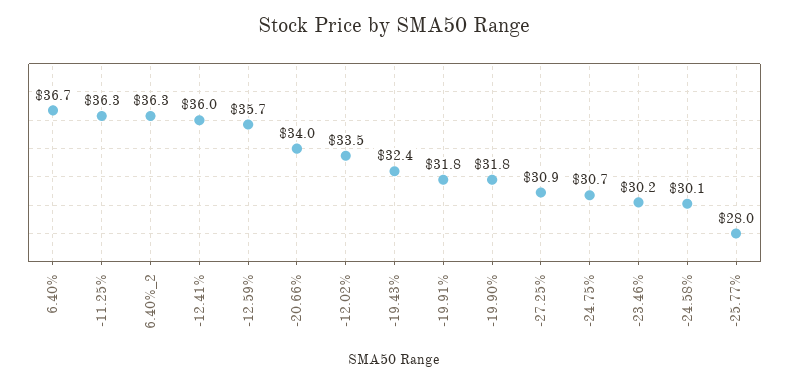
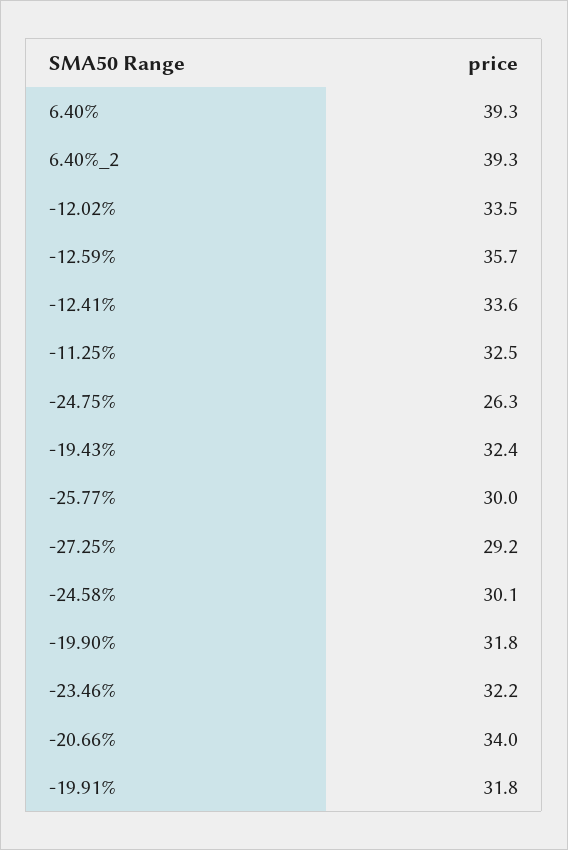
  {
-   "6.40%": 36.7,
+   "6.40%": 39.3,
-   "-11.25%": 36.3,
+   "-11.25%": 32.5,
-   "6.40%_2": 36.3,
+   "6.40%_2": 39.3,
-   "-12.41%": 36,
+   "-12.41%": 33.6,
    "-12.59%": 35.7,
    "-20.66%": 34,
    "-12.02%": 33.5,
    "-19.43%": 32.4,
    "-19.91%": 31.8,
    "-19.90%": 31.8,
-   "-27.25%": 30.9,
+   "-27.25%": 29.2,
-   "-24.75%": 30.7,
+   "-24.75%": 26.3,
-   "-23.46%": 30.2,
+   "-23.46%": 32.2,
    "-24.58%": 30.1,
-   "-25.77%": 28
+   "-25.77%": 30
  }

